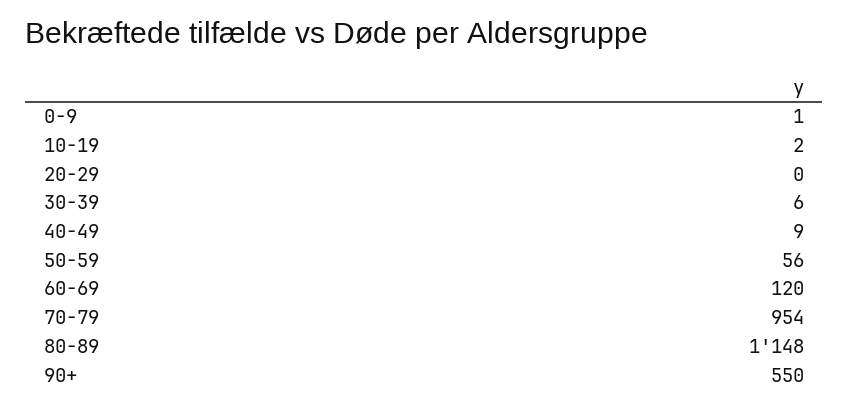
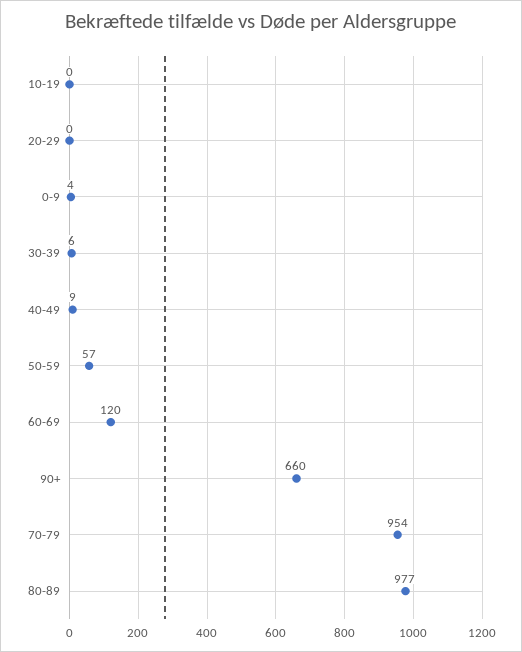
  {
-   "0-9": 1,
+   "0-9": 4,
-   "10-19": 2,
+   "10-19": 0,
    "20-29": 0,
    "30-39": 6,
    "40-49": 9,
-   "50-59": 56,
+   "50-59": 57,
    "60-69": 120,
    "70-79": 954,
-   "80-89": 1148,
+   "80-89": 977,
-   "90+": 550
+   "90+": 660
  }

